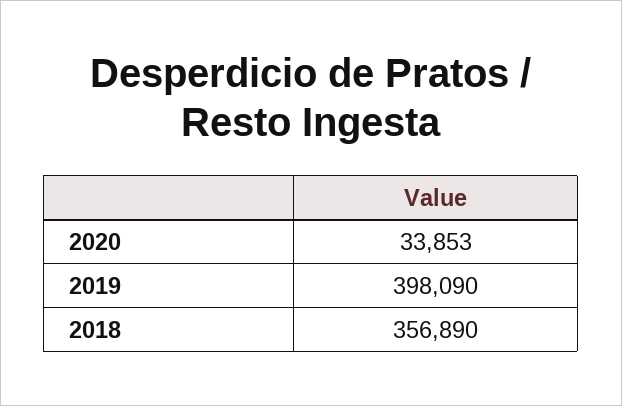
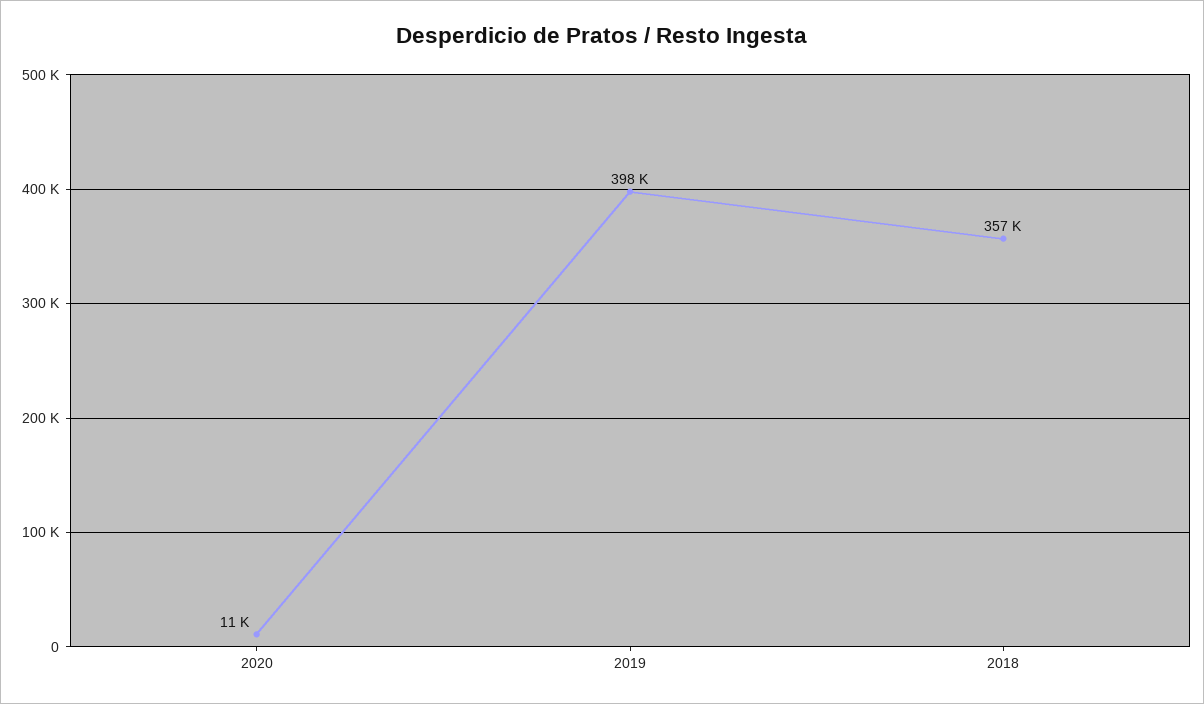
  {
-   "2020": 33853,
+   "2020": 11000,
    "2019": 398090,
    "2018": 356890
  }

